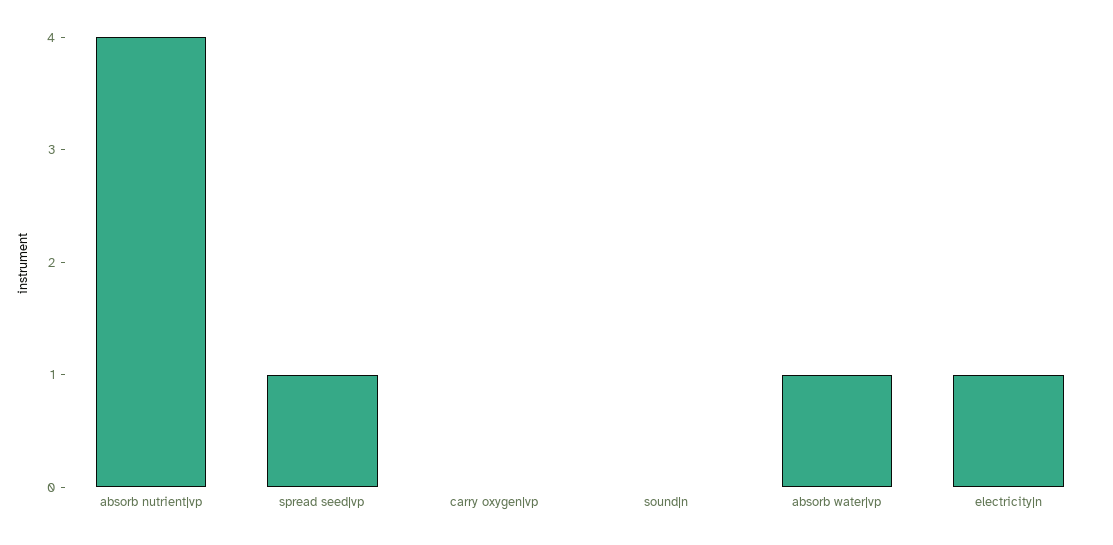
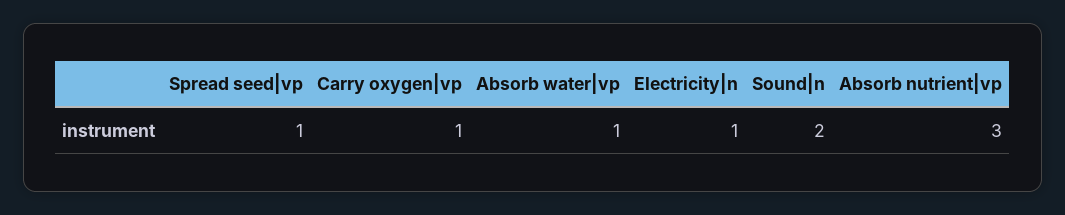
  {
-   "absorb nutrient|vp": 4,
+   "absorb nutrient|vp": 3,
    "spread seed|vp": 1,
-   "carry oxygen|vp": 0,
+   "carry oxygen|vp": 1,
-   "sound|n": 0,
+   "sound|n": 2,
    "absorb water|vp": 1,
    "electricity|n": 1
  }

